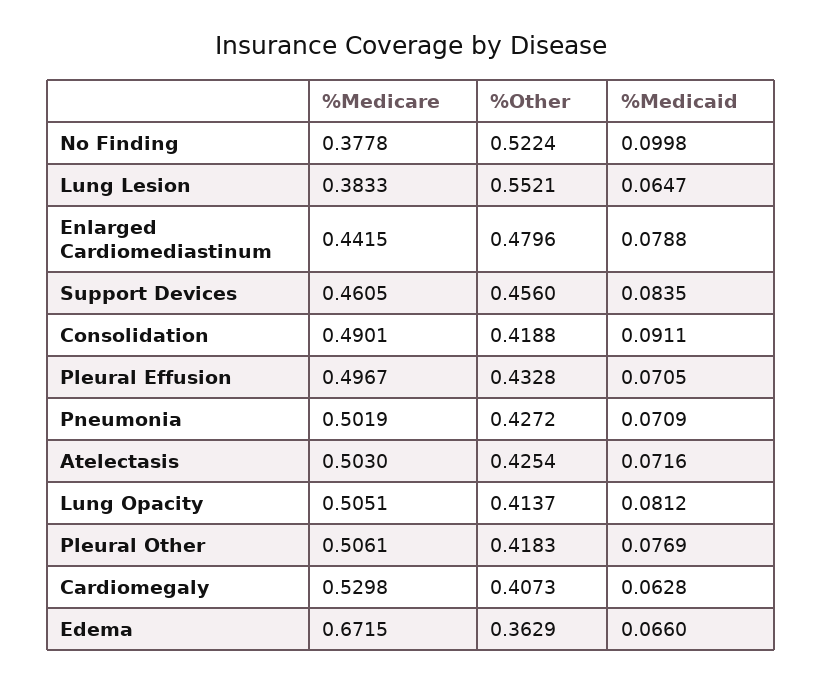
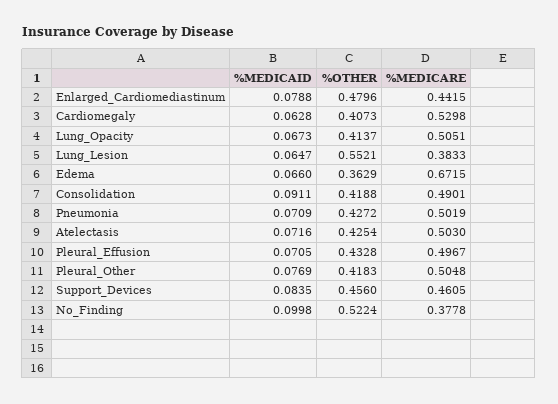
  {
    "%Medicare": {
      "No Finding": 0.3778,
      "Lung Lesion": 0.3833,
      "Enlarged Cardiomediastinum": 0.4415,
      "Support Devices": 0.4605,
      "Consolidation": 0.4901,
      "Pleural Effusion": 0.4967,
      "Pneumonia": 0.5019,
      "Atelectasis": 0.503,
      "Lung Opacity": 0.5051,
-     "Pleural Other": 0.5061,
+     "Pleural Other": 0.5048,
      "Cardiomegaly": 0.5298,
      "Edema": 0.6715
    },
    "%Other": {
      "No Finding": 0.5224,
      "Lung Lesion": 0.5521,
      "Enlarged Cardiomediastinum": 0.4796,
      "Support Devices": 0.456,
      "Consolidation": 0.4188,
      "Pleural Effusion": 0.4328,
      "Pneumonia": 0.4272,
      "Atelectasis": 0.4254,
      "Lung Opacity": 0.4137,
      "Pleural Other": 0.4183,
      "Cardiomegaly": 0.4073,
      "Edema": 0.3629
    },
    "%Medicaid": {
      "No Finding": 0.0998,
      "Lung Lesion": 0.0647,
      "Enlarged Cardiomediastinum": 0.0788,
      "Support Devices": 0.0835,
      "Consolidation": 0.0911,
      "Pleural Effusion": 0.0705,
      "Pneumonia": 0.0709,
      "Atelectasis": 0.0716,
-     "Lung Opacity": 0.0812,
+     "Lung Opacity": 0.0673,
      "Pleural Other": 0.0769,
      "Cardiomegaly": 0.0628,
      "Edema": 0.066
    }
  }

